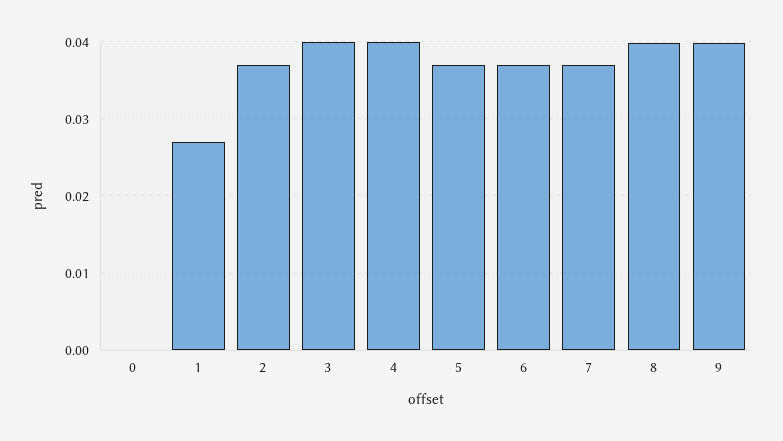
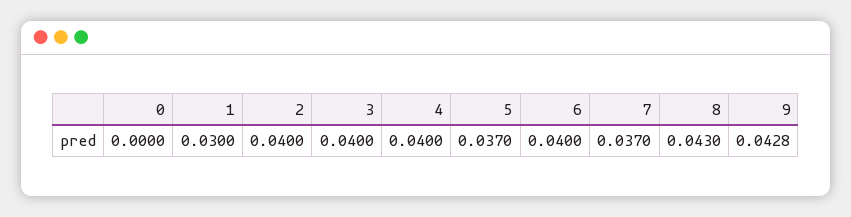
  {
    "0": 0,
-   "1": 0.027,
+   "1": 0.03,
-   "2": 0.037,
+   "2": 0.04,
    "3": 0.04,
    "4": 0.04,
    "5": 0.037,
-   "6": 0.037,
+   "6": 0.04,
    "7": 0.037,
-   "8": 0.04,
+   "8": 0.043,
-   "9": 0.04
+   "9": 0.0428
  }

